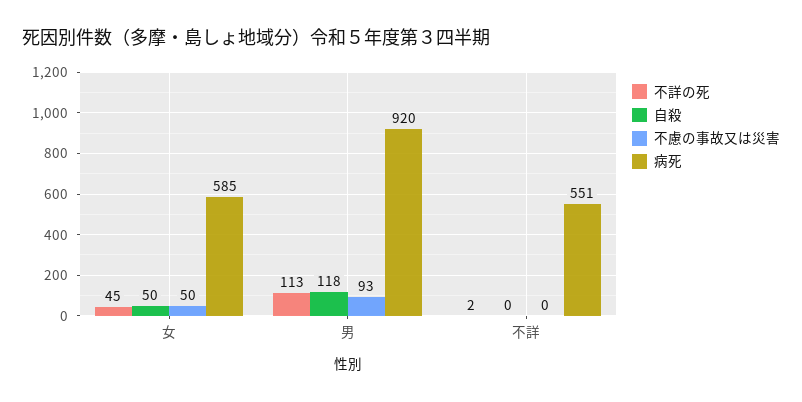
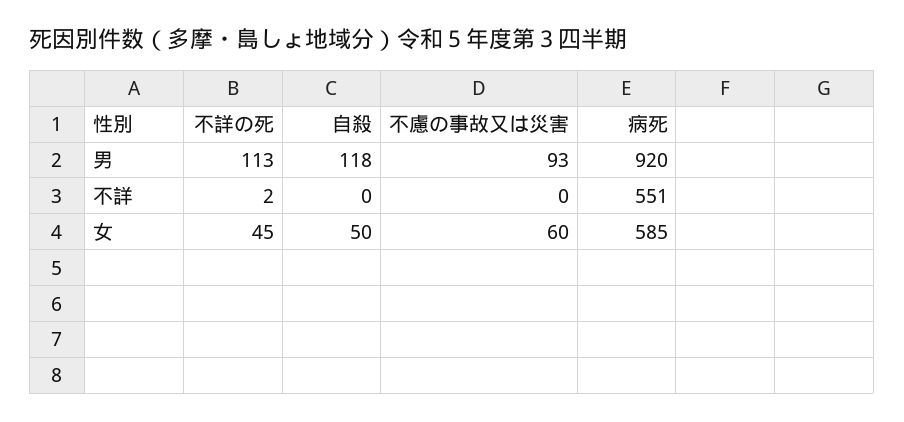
  {
    "不詳の死": {
      "女": 45,
      "男": 113,
      "不詳": 2
    },
    "自殺": {
      "女": 50,
      "男": 118,
      "不詳": 0
    },
    "不慮の事故又は災害": {
-     "女": 50,
+     "女": 60,
      "男": 93,
      "不詳": 0
    },
    "病死": {
      "女": 585,
      "男": 920,
      "不詳": 551
    }
  }

